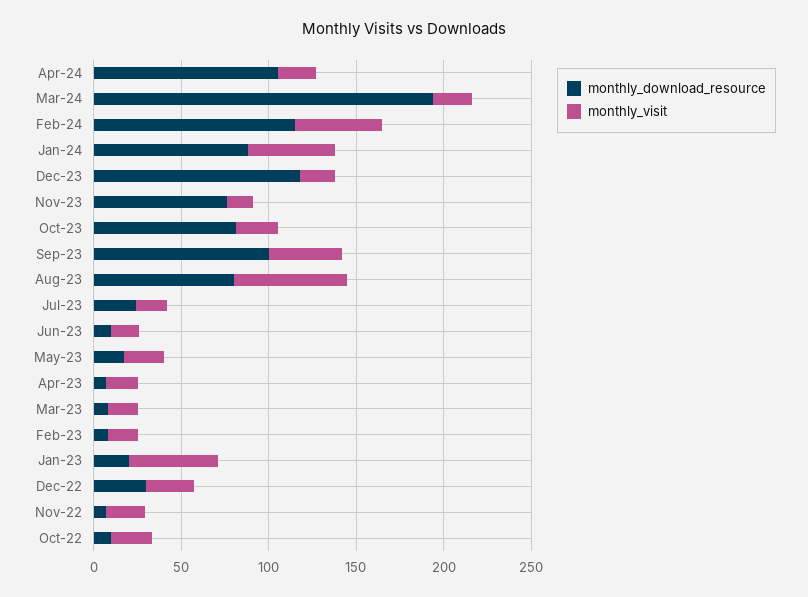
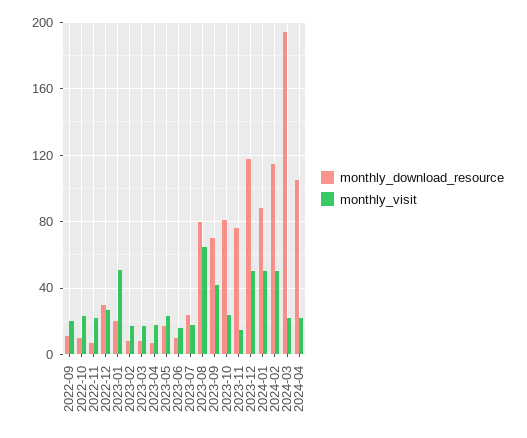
  {
    "monthly_download_resource": {
      "Apr-24": 105,
      "Mar-24": 195,
      "Feb-24": 115,
      "Jan-24": 90,
      "Dec-23": 120,
      "Nov-23": 75,
      "Oct-23": 80,
-     "Sep-23": 100,
+     "Sep-23": 70,
      "Aug-23": 80,
      "Jul-23": 25,
      "Jun-23": 10,
      "May-23": 15,
      "Apr-23": 5,
      "Mar-23": 10,
      "Feb-23": 10,
      "Jan-23": 20,
      "Dec-22": 30,
      "Nov-22": 5,
-     "Oct-22": 10
+     "Oct-22": 10,
+     "2022-09": 10
    },
    "monthly_visit": {
      "Apr-24": 20,
      "Mar-24": 20,
      "Feb-24": 50,
      "Jan-24": 50,
-     "Dec-23": 20,
+     "Dec-23": 50,
      "Nov-23": 15,
      "Oct-23": 25,
      "Sep-23": 40,
      "Aug-23": 65,
      "Jul-23": 20,
      "Jun-23": 15,
      "May-23": 25,
      "Apr-23": 20,
      "Mar-23": 15,
      "Feb-23": 15,
      "Jan-23": 50,
      "Dec-22": 25,
      "Nov-22": 20,
-     "Oct-22": 25
+     "Oct-22": 25,
+     "2022-09": 20
    }
  }

